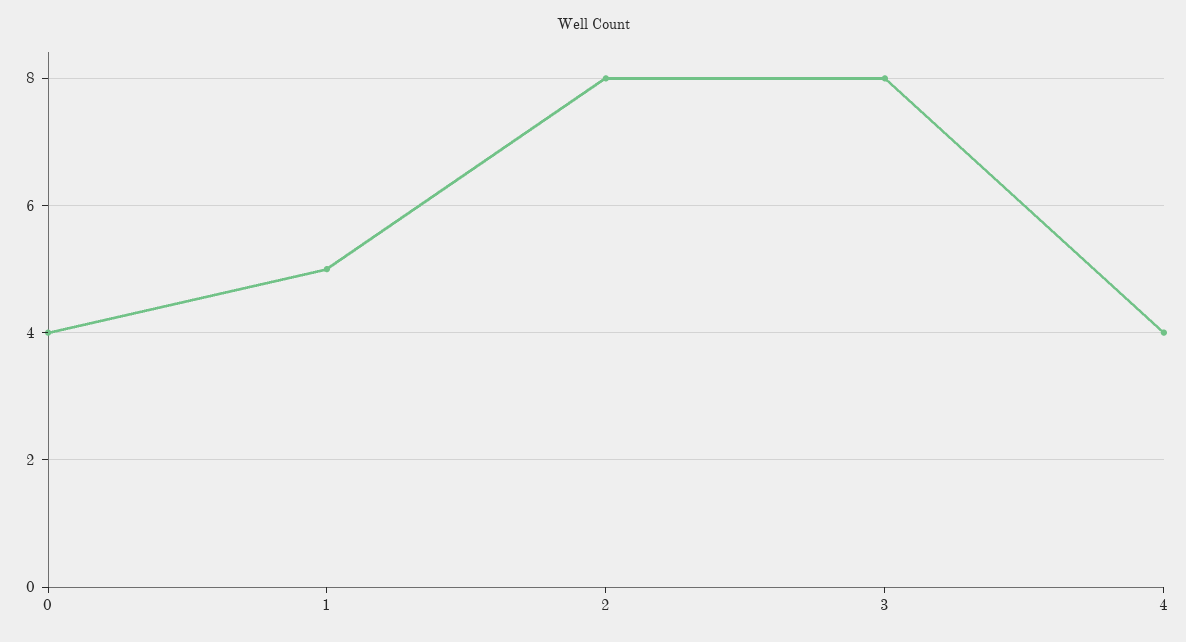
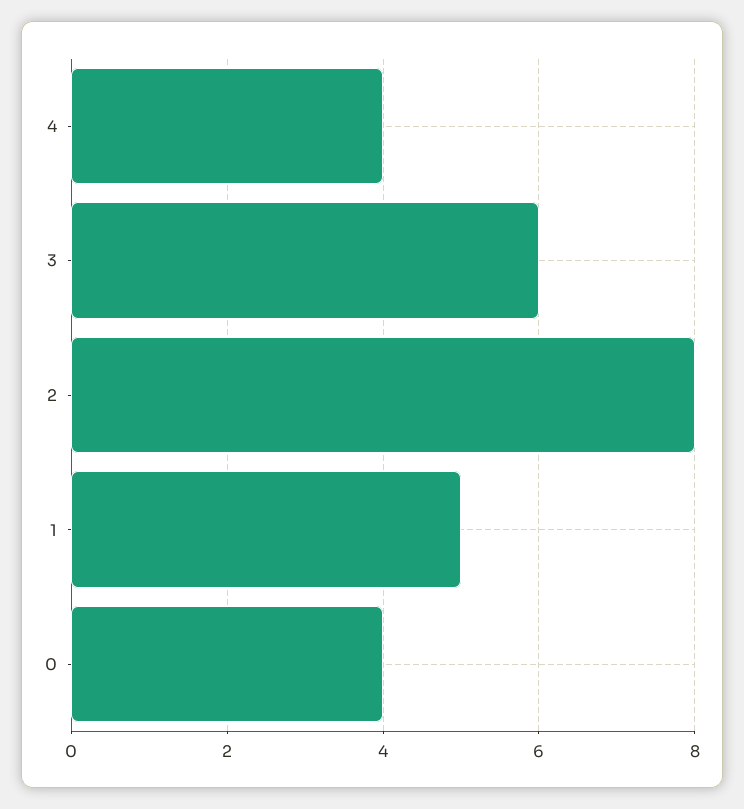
  {
    "0": 4,
    "1": 5,
    "2": 8,
-   "3": 8,
+   "3": 6,
    "4": 4
  }

